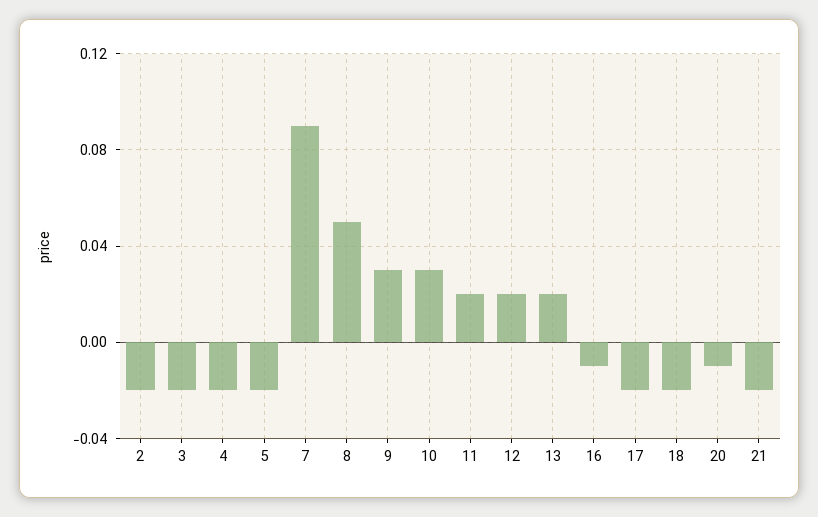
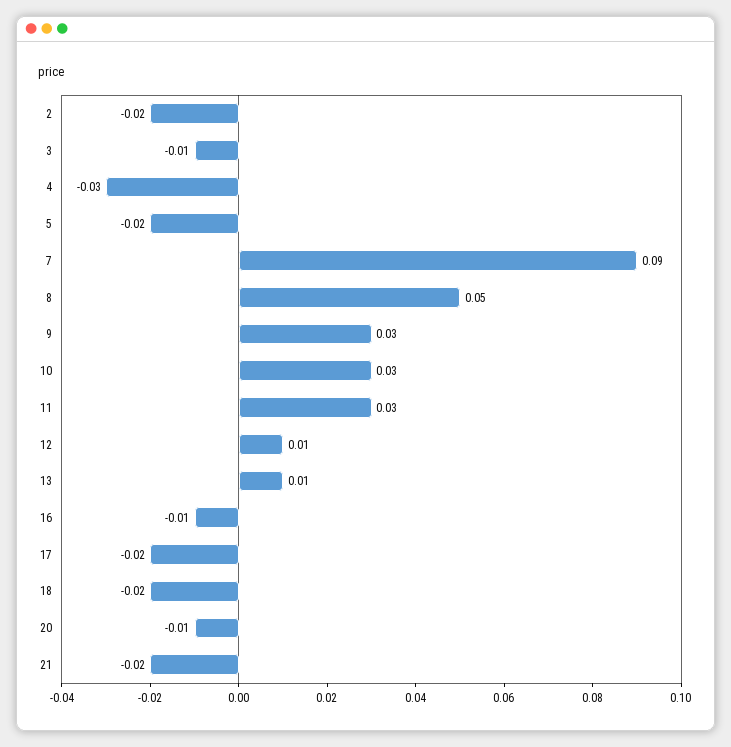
  {
    "2": -0.02,
-   "3": -0.02,
+   "3": -0.01,
-   "4": -0.02,
+   "4": -0.03,
    "5": -0.02,
    "7": 0.09,
    "8": 0.05,
    "9": 0.03,
    "10": 0.03,
-   "11": 0.02,
+   "11": 0.03,
-   "12": 0.02,
+   "12": 0.01,
-   "13": 0.02,
+   "13": 0.01,
    "16": -0.01,
    "17": -0.02,
    "18": -0.02,
    "20": -0.01,
    "21": -0.02
  }

